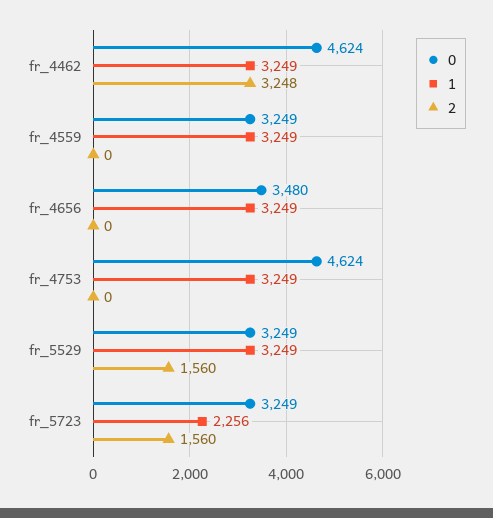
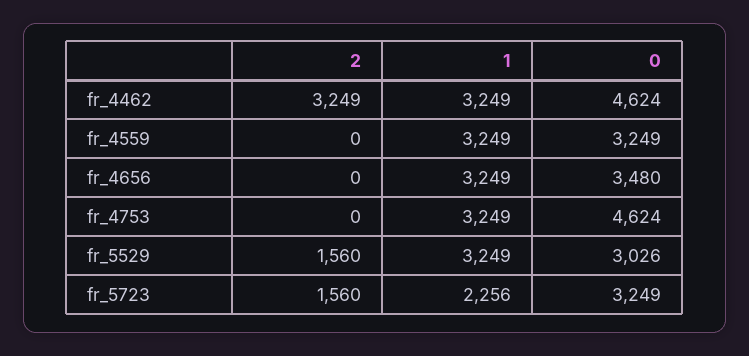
  {
    "0": {
      "fr_4462": 4624,
      "fr_4559": 3249,
      "fr_4656": 3480,
      "fr_4753": 4624,
-     "fr_5529": 3249,
+     "fr_5529": 3026,
      "fr_5723": 3249
    },
    "1": {
      "fr_4462": 3249,
      "fr_4559": 3249,
      "fr_4656": 3249,
      "fr_4753": 3249,
      "fr_5529": 3249,
      "fr_5723": 2256
    },
    "2": {
-     "fr_4462": 3248,
+     "fr_4462": 3249,
      "fr_4559": 0,
      "fr_4656": 0,
      "fr_4753": 0,
      "fr_5529": 1560,
      "fr_5723": 1560
    }
  }

